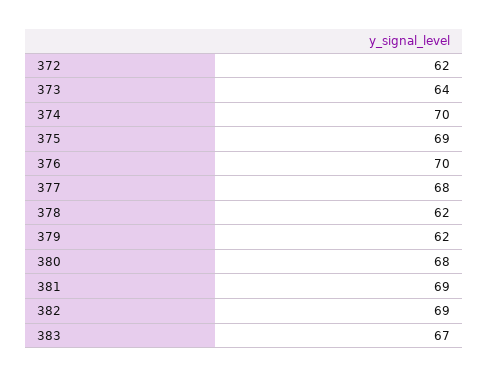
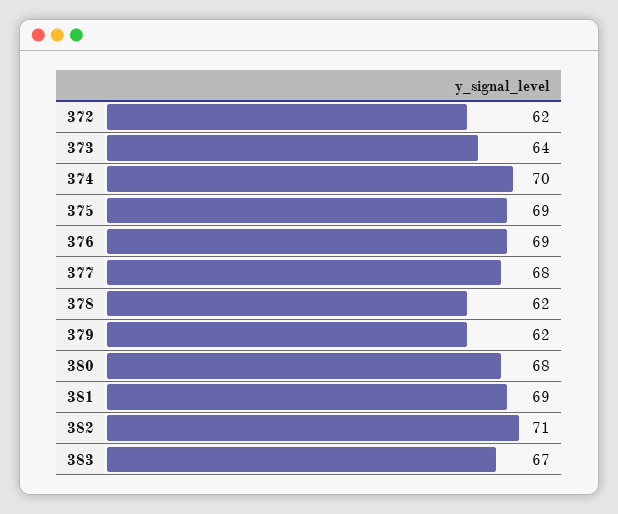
  {
    "372": 62,
    "373": 64,
    "374": 70,
    "375": 69,
-   "376": 70,
+   "376": 69,
    "377": 68,
    "378": 62,
    "379": 62,
    "380": 68,
    "381": 69,
-   "382": 69,
+   "382": 71,
    "383": 67
  }

